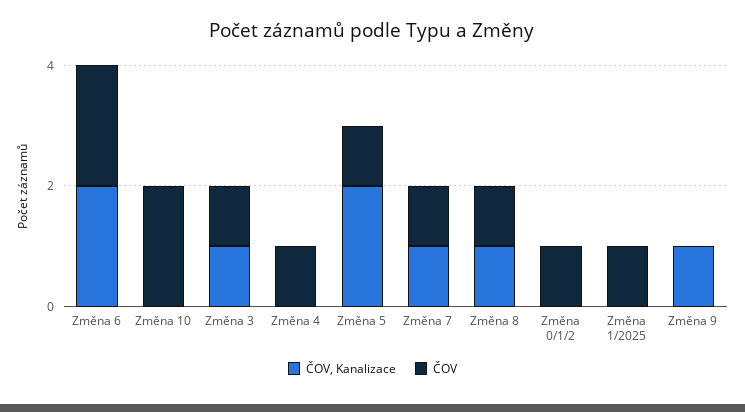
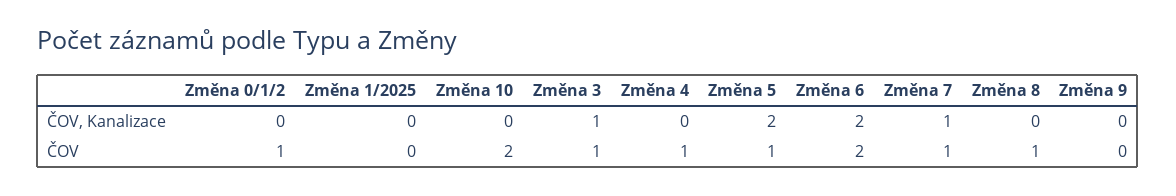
  {
    "ČOV, Kanalizace": {
      "Změna 6": 2,
      "Změna 10": 0,
      "Změna 3": 1,
      "Změna 4": 0,
      "Změna 5": 2,
      "Změna 7": 1,
-     "Změna 8": 1,
+     "Změna 8": 0,
      "Změna 0/1/2": 0,
      "Změna 1/2025": 0,
-     "Změna 9": 1
+     "Změna 9": 0
    },
    "ČOV": {
      "Změna 6": 2,
      "Změna 10": 2,
      "Změna 3": 1,
      "Změna 4": 1,
      "Změna 5": 1,
      "Změna 7": 1,
      "Změna 8": 1,
      "Změna 0/1/2": 1,
-     "Změna 1/2025": 1,
+     "Změna 1/2025": 0,
      "Změna 9": 0
    }
  }

